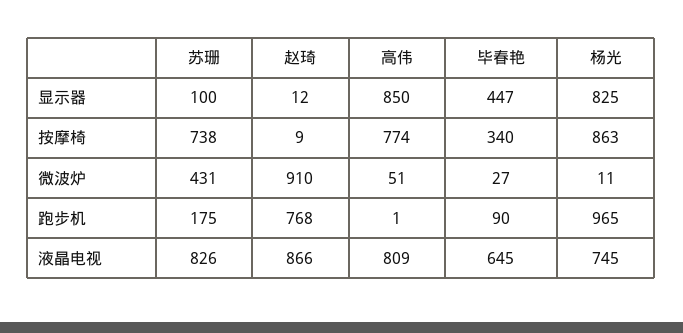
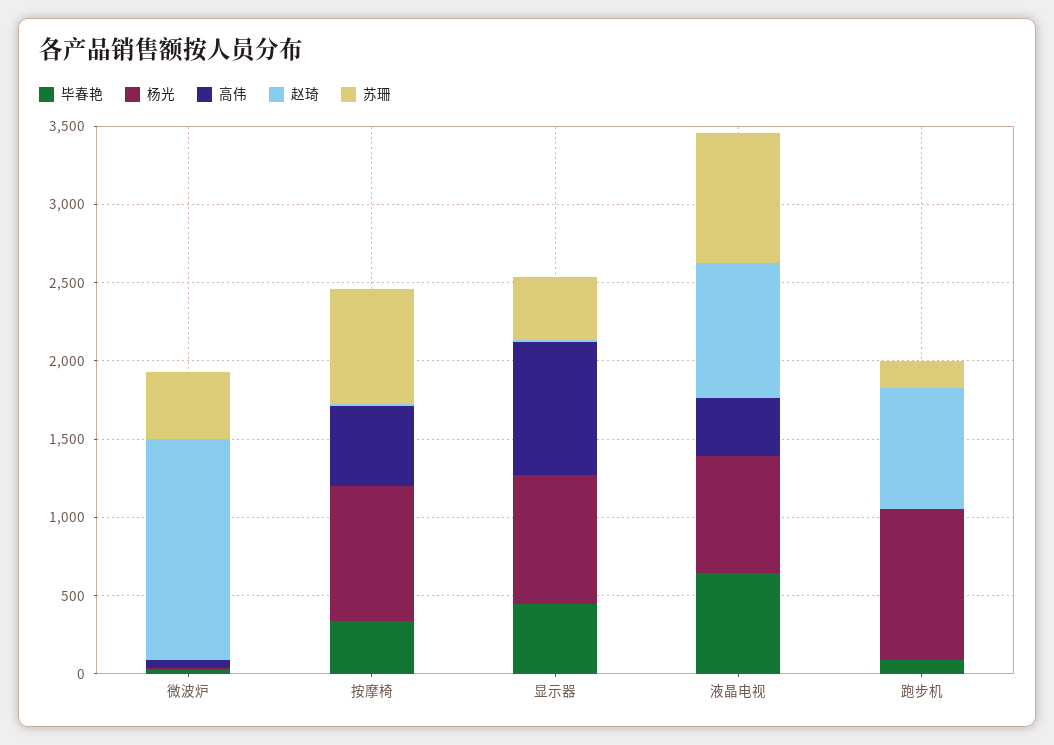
  {
    "苏珊": {
-     "显示器": 100,
+     "显示器": 400,
      "按摩椅": 738,
      "微波炉": 431,
      "跑步机": 175,
      "液晶电视": 826
    },
    "赵琦": {
      "显示器": 12,
      "按摩椅": 9,
-     "微波炉": 910,
+     "微波炉": 1400,
      "跑步机": 768,
      "液晶电视": 866
    },
    "高伟": {
      "显示器": 850,
-     "按摩椅": 774,
+     "按摩椅": 500,
      "微波炉": 51,
      "跑步机": 1,
-     "液晶电视": 809
+     "液晶电视": 400
    },
    "毕春艳": {
      "显示器": 447,
      "按摩椅": 340,
      "微波炉": 27,
      "跑步机": 90,
      "液晶电视": 645
    },
    "杨光": {
      "显示器": 825,
      "按摩椅": 863,
      "微波炉": 11,
      "跑步机": 965,
      "液晶电视": 745
    }
  }

